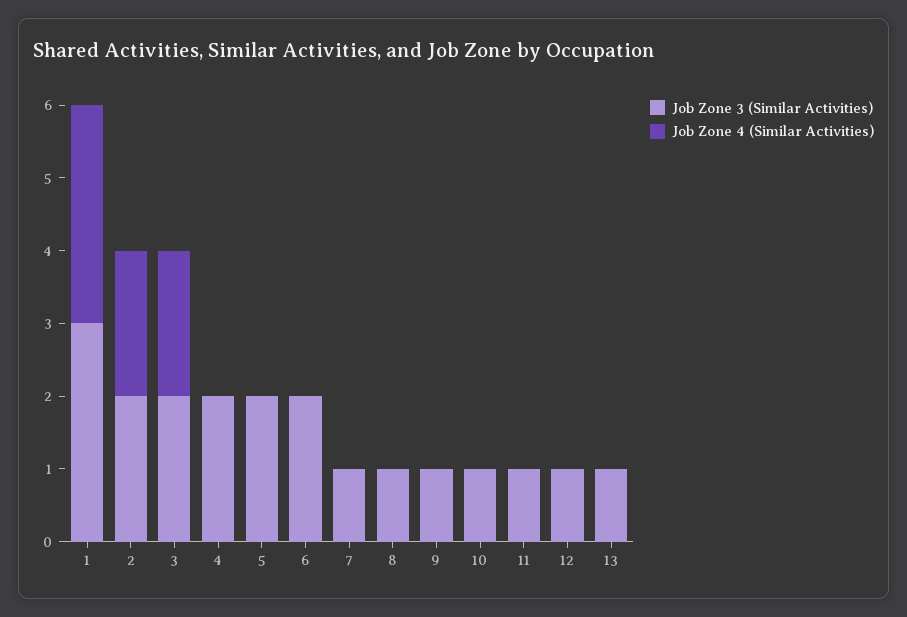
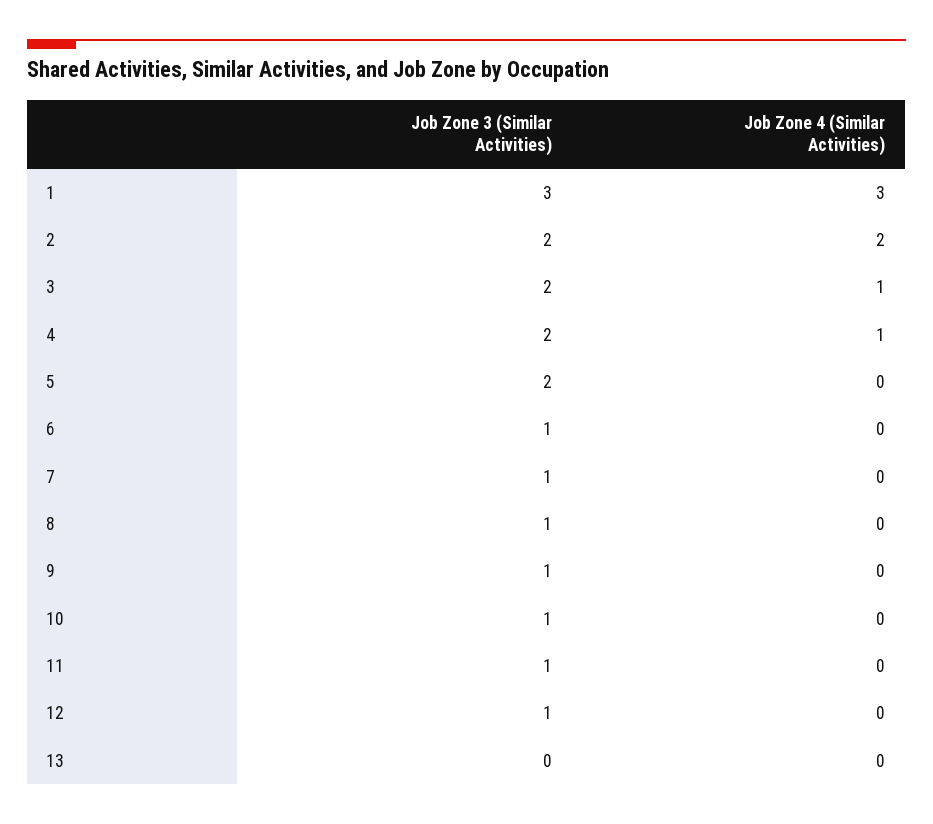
  {
    "Job Zone 3 (Similar Activities)": {
      "1": 3,
      "2": 2,
      "3": 2,
      "4": 2,
      "5": 2,
-     "6": 2,
+     "6": 1,
      "7": 1,
      "8": 1,
      "9": 1,
      "10": 1,
      "11": 1,
      "12": 1,
-     "13": 1
+     "13": 0
    },
    "Job Zone 4 (Similar Activities)": {
      "1": 3,
      "2": 2,
-     "3": 2,
+     "3": 1,
-     "4": 0,
+     "4": 1,
      "5": 0,
      "6": 0,
      "7": 0,
      "8": 0,
      "9": 0,
      "10": 0,
      "11": 0,
      "12": 0,
      "13": 0
    }
  }

